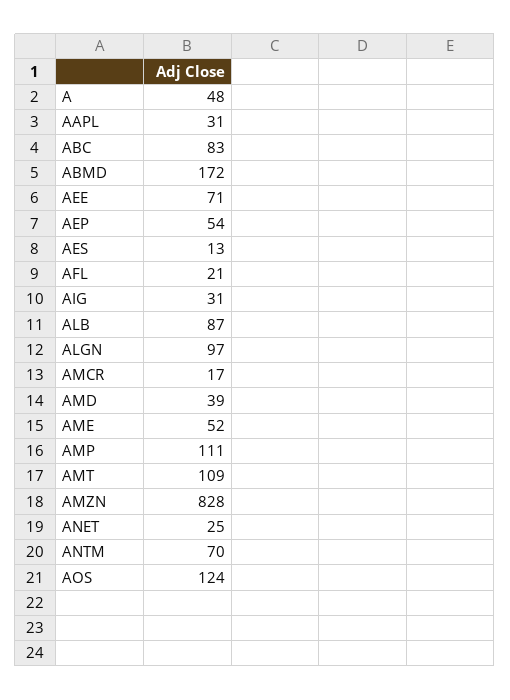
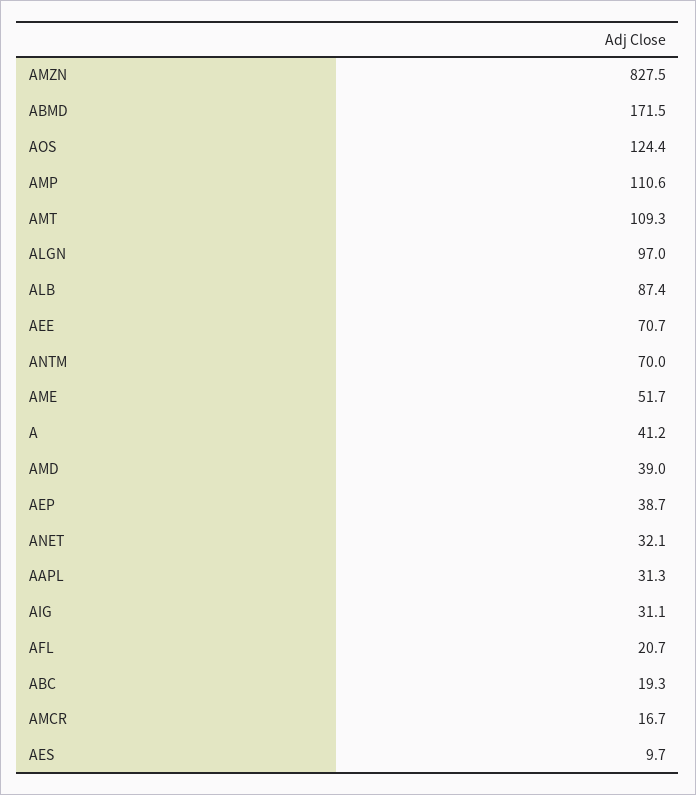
  {
-   "A": 48,
+   "A": 41.2,
    "AAPL": 31.3,
-   "ABC": 83,
+   "ABC": 19.3,
    "ABMD": 171.5,
    "AEE": 70.7,
-   "AEP": 54,
+   "AEP": 38.7,
-   "AES": 13,
+   "AES": 9.7,
    "AFL": 20.7,
    "AIG": 31.1,
    "ALB": 87.4,
    "ALGN": 97,
    "AMCR": 16.7,
    "AMD": 39,
    "AME": 51.7,
    "AMP": 110.6,
    "AMT": 109.3,
    "AMZN": 827.5,
-   "ANET": 25,
+   "ANET": 32.1,
    "ANTM": 70,
    "AOS": 124.4
  }

